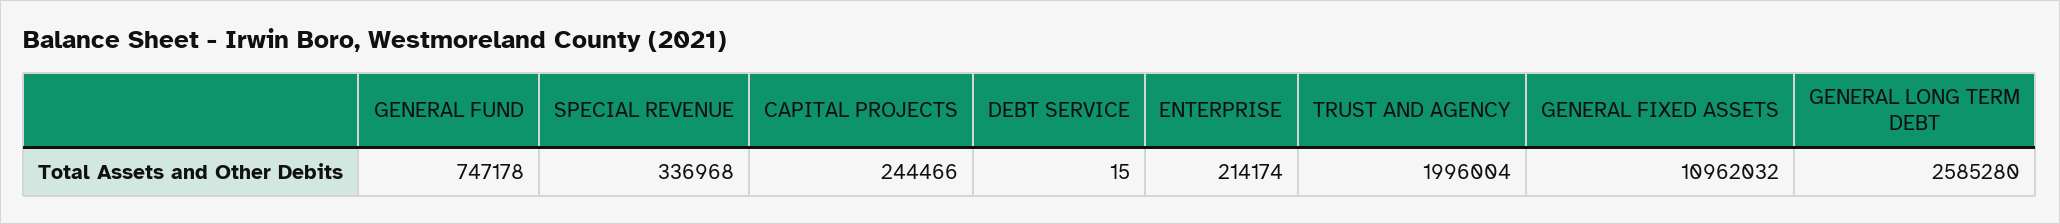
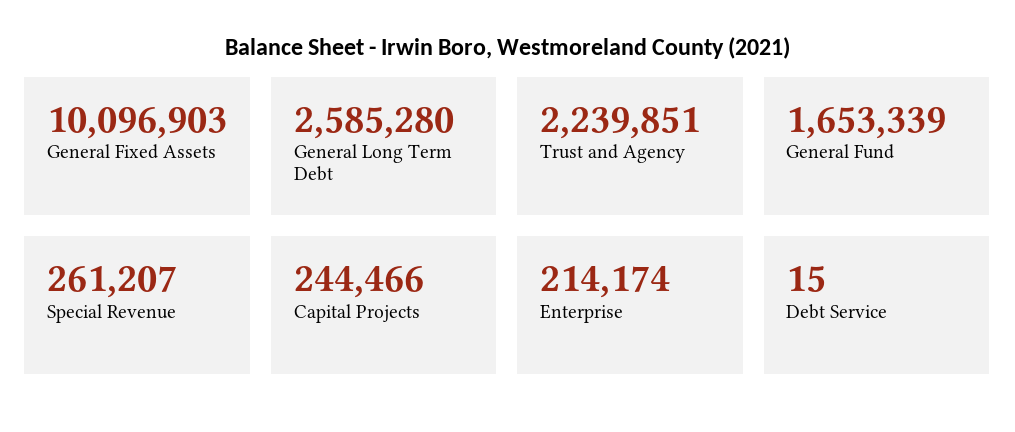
  {
-   "GENERAL FUND": 747178,
+   "GENERAL FUND": 1653339,
-   "SPECIAL REVENUE": 336968,
+   "SPECIAL REVENUE": 261207,
    "CAPITAL PROJECTS": 244466,
    "DEBT SERVICE": 15,
    "ENTERPRISE": 214174,
-   "TRUST AND AGENCY": 1996004,
+   "TRUST AND AGENCY": 2239851,
-   "GENERAL FIXED ASSETS": 10962032,
+   "GENERAL FIXED ASSETS": 10096903,
    "GENERAL LONG TERM DEBT": 2585280
  }

